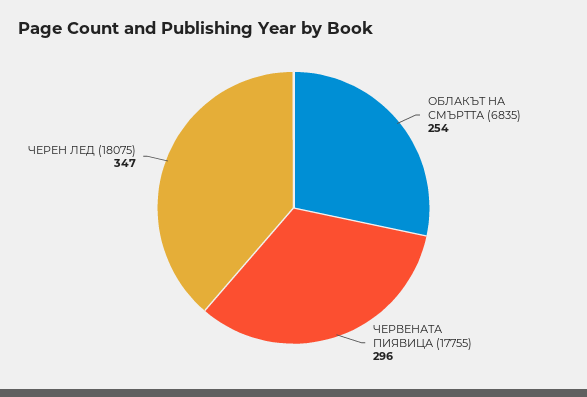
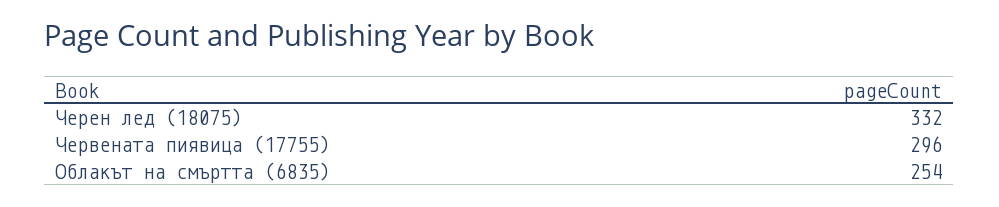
  {
    "ОБЛАКЪТ НА СМЪРТТА (6835)": 254,
    "ЧЕРВЕНАТА ПИЯВИЦА (17755)": 296,
-   "ЧЕРЕН ЛЕД (18075)": 347
+   "ЧЕРЕН ЛЕД (18075)": 332
  }

